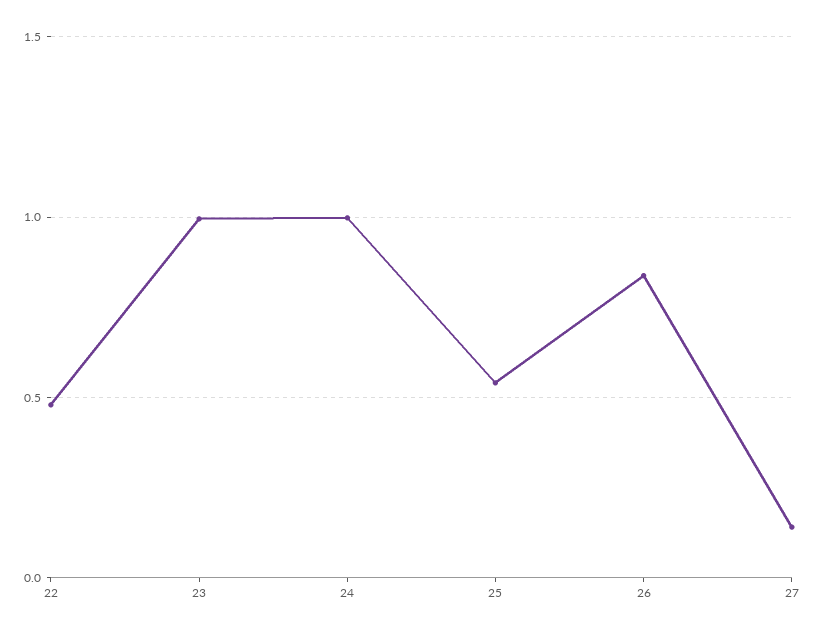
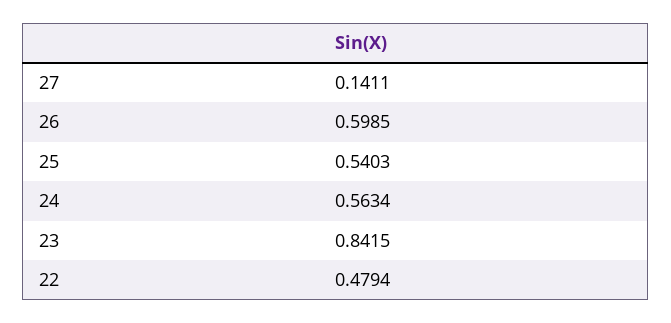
  {
    "22": 0.4794,
-   "23": 1,
+   "23": 0.8415,
-   "24": 1,
+   "24": 0.5634,
    "25": 0.5403,
-   "26": 0.85,
+   "26": 0.5985,
    "27": 0.1411
  }

